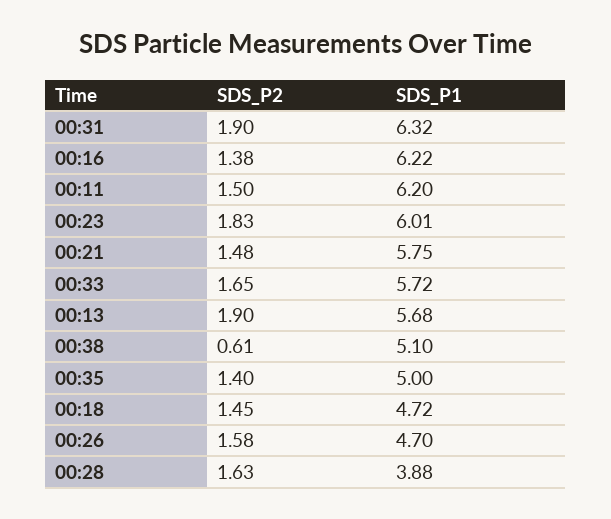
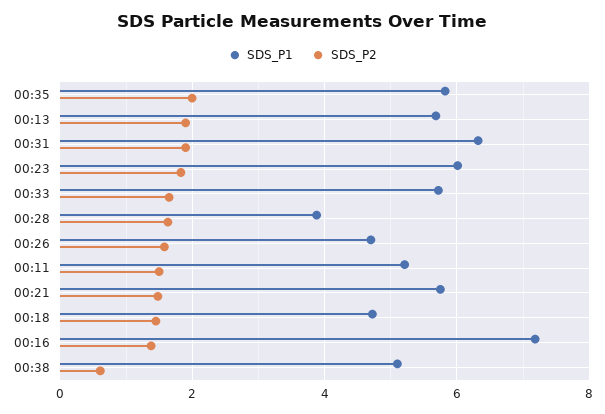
  {
    "SDS_P2": {
      "00:31": 1.9,
      "00:16": 1.38,
      "00:11": 1.5,
      "00:23": 1.83,
      "00:21": 1.48,
      "00:33": 1.65,
      "00:13": 1.9,
      "00:38": 0.61,
-     "00:35": 1.4,
+     "00:35": 2,
      "00:18": 1.45,
      "00:26": 1.58,
      "00:28": 1.63
    },
    "SDS_P1": {
      "00:31": 6.32,
-     "00:16": 6.22,
+     "00:16": 7.2,
-     "00:11": 6.2,
+     "00:11": 5.2,
      "00:23": 6.01,
      "00:21": 5.75,
      "00:33": 5.72,
      "00:13": 5.68,
      "00:38": 5.1,
-     "00:35": 5,
+     "00:35": 5.8,
      "00:18": 4.72,
      "00:26": 4.7,
      "00:28": 3.88
    }
  }

